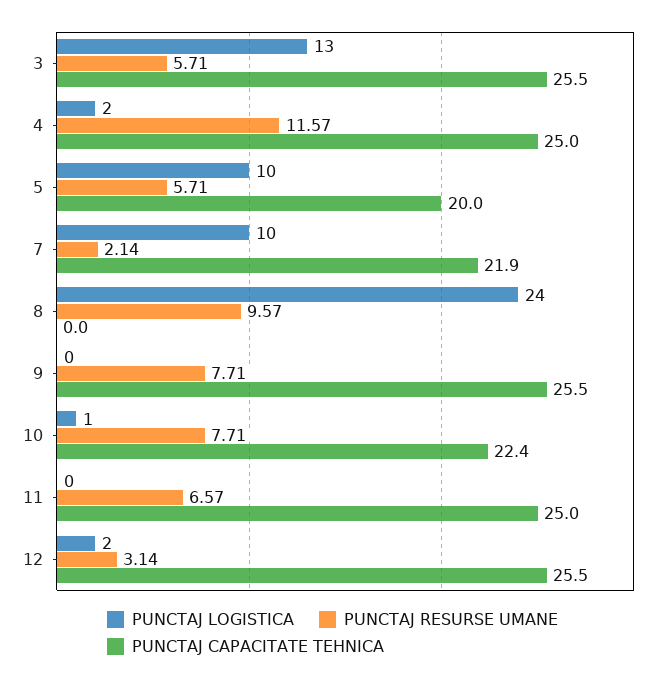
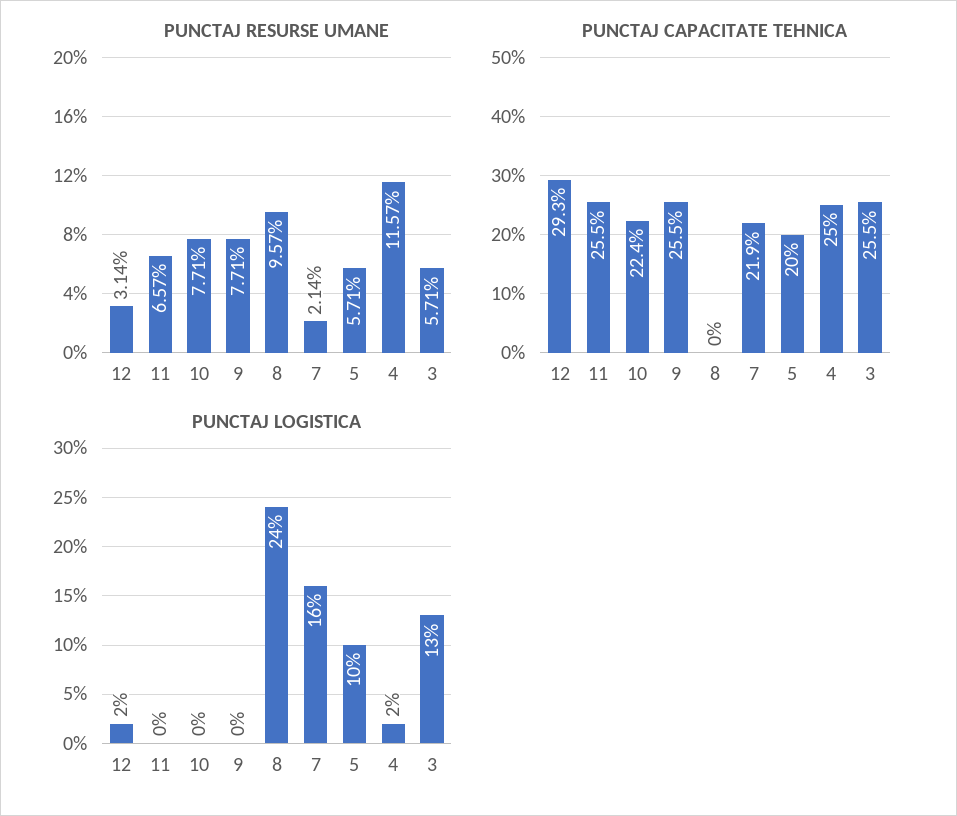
  {
    "PUNCTAJ LOGISTICA": {
      "3": 13,
      "4": 2,
      "5": 10,
-     "7": 10,
+     "7": 16,
      "8": 24,
      "9": 0,
-     "10": 1,
+     "10": 0,
      "11": 0,
      "12": 2
    },
    "PUNCTAJ RESURSE UMANE": {
      "3": 5.71,
      "4": 11.57,
      "5": 5.71,
      "7": 2.14,
      "8": 9.57,
      "9": 7.71,
      "10": 7.71,
      "11": 6.57,
      "12": 3.14
    },
    "PUNCTAJ CAPACITATE TEHNICA": {
      "3": 25.5,
      "4": 25,
      "5": 20,
      "7": 21.9,
      "8": 0,
      "9": 25.5,
      "10": 22.4,
-     "11": 25,
+     "11": 25.5,
-     "12": 25.5
+     "12": 29.3
    }
  }

